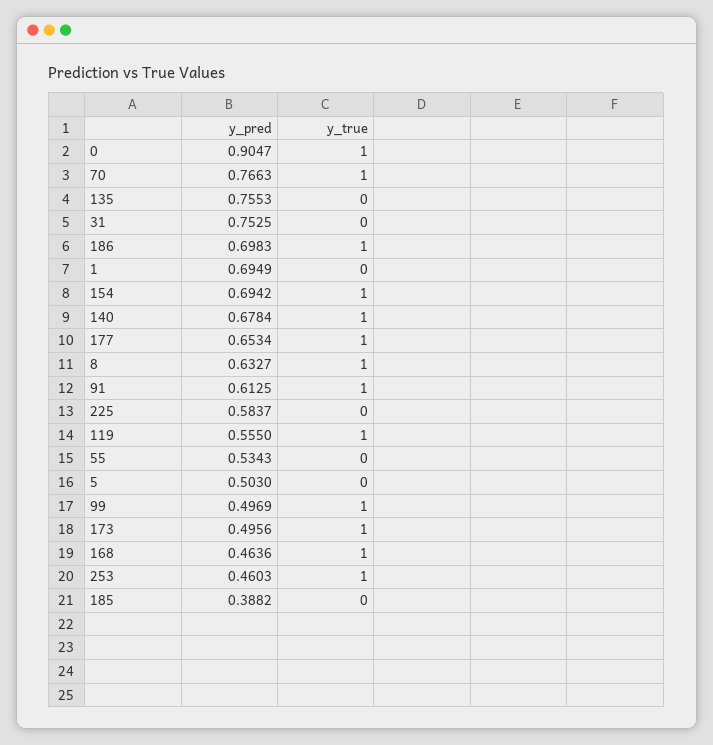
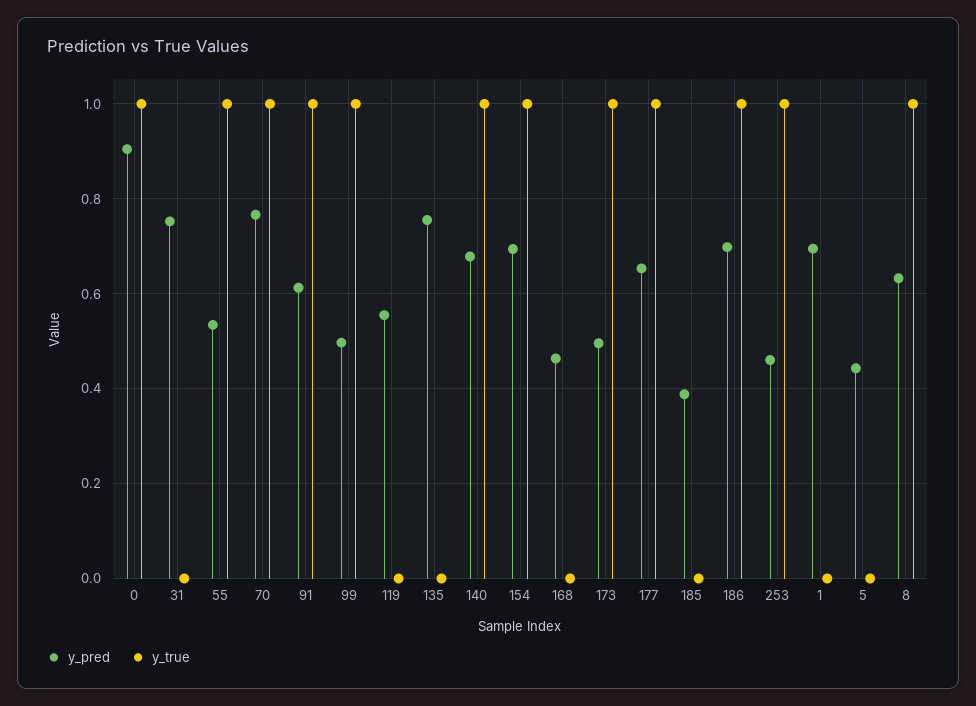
  {
    "y_pred": {
      "0": 0.9047,
      "70": 0.7663,
      "135": 0.7553,
      "31": 0.7525,
      "186": 0.6983,
      "1": 0.6949,
      "154": 0.6942,
      "140": 0.6784,
      "177": 0.6534,
      "8": 0.6327,
      "91": 0.6125,
-     "225": 0.5837,
      "119": 0.555,
      "55": 0.5343,
-     "5": 0.503,
+     "5": 0.44,
      "99": 0.4969,
      "173": 0.4956,
      "168": 0.4636,
      "253": 0.4603,
      "185": 0.3882
    },
    "y_true": {
      "0": 1,
      "70": 1,
      "135": 0,
      "31": 0,
      "186": 1,
      "1": 0,
      "154": 1,
      "140": 1,
      "177": 1,
      "8": 1,
      "91": 1,
-     "225": 0,
-     "119": 1,
+     "119": 0,
-     "55": 0,
+     "55": 1,
      "5": 0,
      "99": 1,
      "173": 1,
-     "168": 1,
+     "168": 0,
      "253": 1,
      "185": 0
    }
  }

